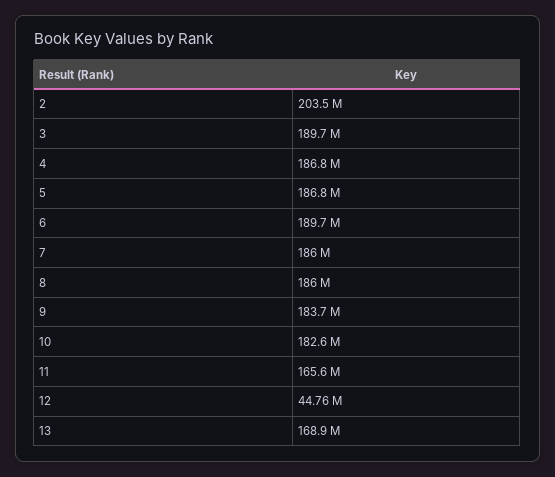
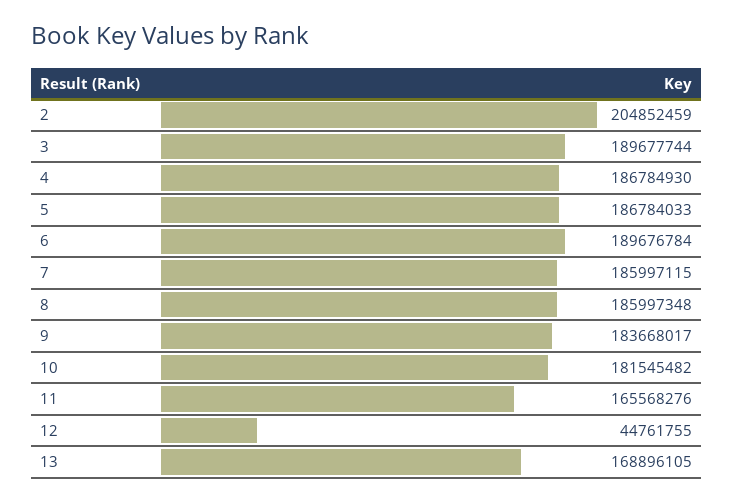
  {
-   "2": 203500000,
+   "2": 204852459,
    "3": 189677744,
    "4": 186784930,
    "5": 186784033,
    "6": 189676784,
    "7": 185997115,
    "8": 185997348,
    "9": 183668017,
-   "10": 182600000,
+   "10": 181545482,
    "11": 165568276,
    "12": 44761755,
    "13": 168896105
  }

